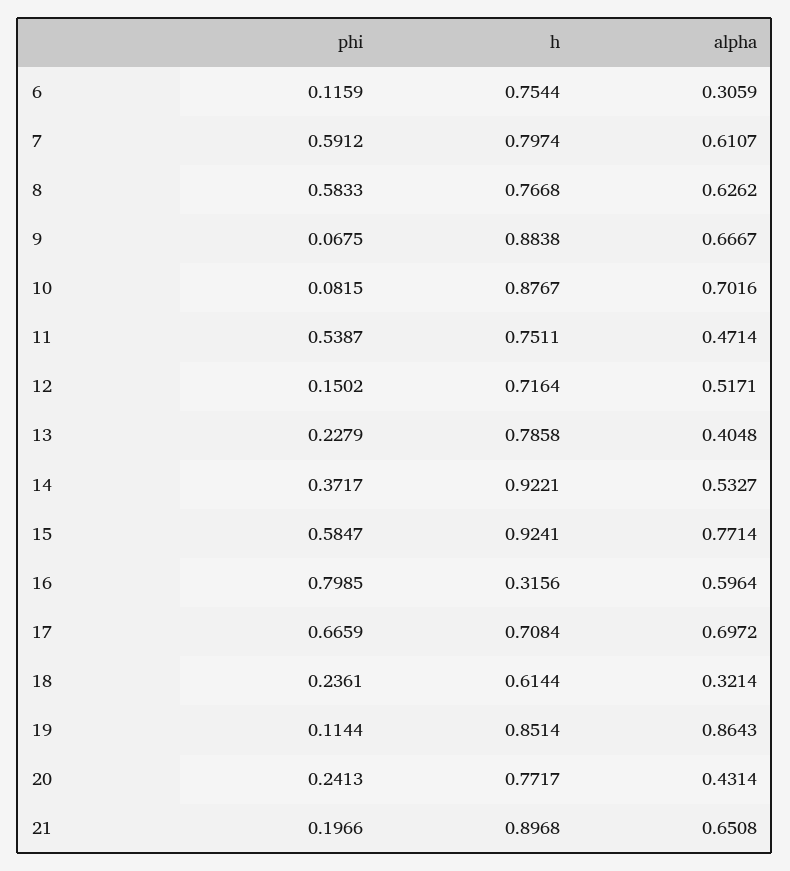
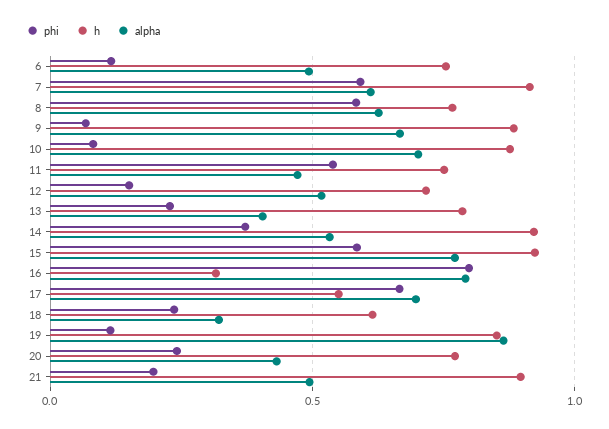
  {
    "phi": {
      "6": 0.1159,
      "7": 0.5912,
      "8": 0.5833,
      "9": 0.0675,
      "10": 0.0815,
      "11": 0.5387,
      "12": 0.1502,
      "13": 0.2279,
      "14": 0.3717,
      "15": 0.5847,
      "16": 0.7985,
      "17": 0.6659,
      "18": 0.2361,
      "19": 0.1144,
      "20": 0.2413,
      "21": 0.1966
    },
    "h": {
      "6": 0.7544,
-     "7": 0.7974,
+     "7": 0.9,
      "8": 0.7668,
      "9": 0.8838,
      "10": 0.8767,
      "11": 0.7511,
      "12": 0.7164,
      "13": 0.7858,
      "14": 0.9221,
      "15": 0.9241,
      "16": 0.3156,
-     "17": 0.7084,
+     "17": 0.55,
      "18": 0.6144,
      "19": 0.8514,
      "20": 0.7717,
      "21": 0.8968
    },
    "alpha": {
-     "6": 0.3059,
+     "6": 0.5,
      "7": 0.6107,
      "8": 0.6262,
      "9": 0.6667,
      "10": 0.7016,
      "11": 0.4714,
      "12": 0.5171,
      "13": 0.4048,
      "14": 0.5327,
      "15": 0.7714,
-     "16": 0.5964,
+     "16": 0.8,
      "17": 0.6972,
      "18": 0.3214,
      "19": 0.8643,
      "20": 0.4314,
-     "21": 0.6508
+     "21": 0.5
    }
  }

